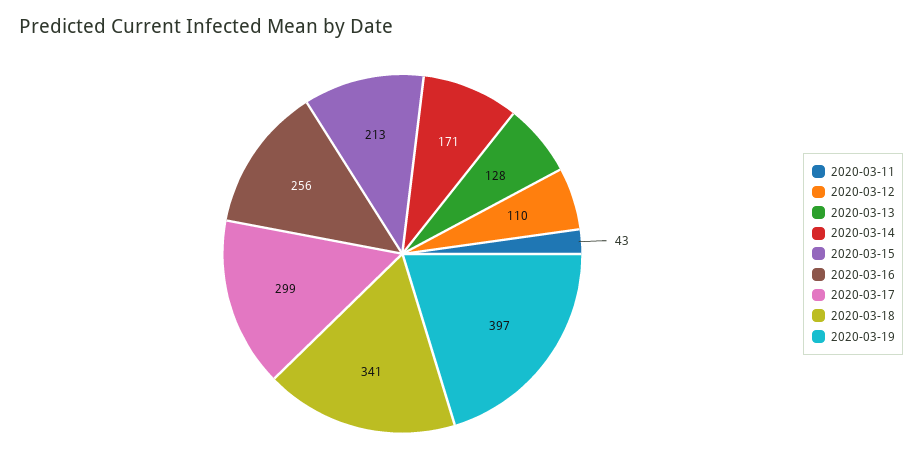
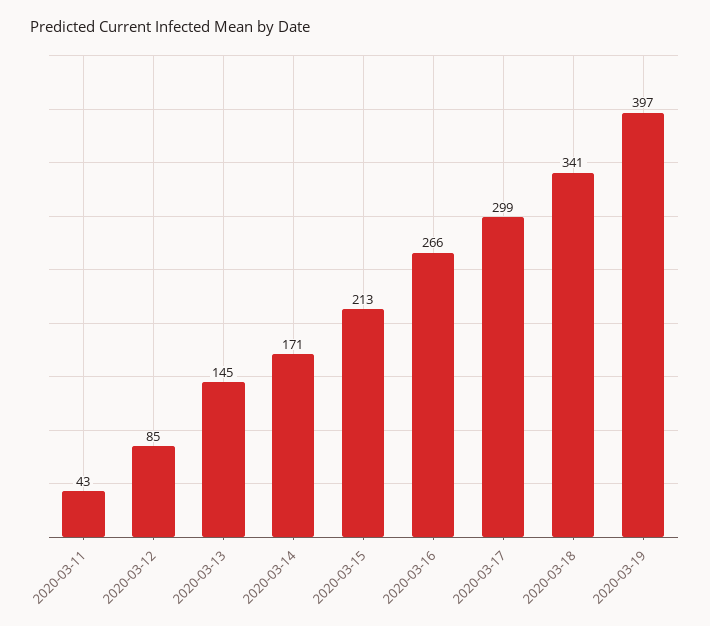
  {
    "2020-03-11": 43,
-   "2020-03-12": 110,
+   "2020-03-12": 85,
-   "2020-03-13": 128,
+   "2020-03-13": 145,
    "2020-03-14": 171,
    "2020-03-15": 213,
-   "2020-03-16": 256,
+   "2020-03-16": 266,
    "2020-03-17": 299,
    "2020-03-18": 341,
    "2020-03-19": 397
  }

